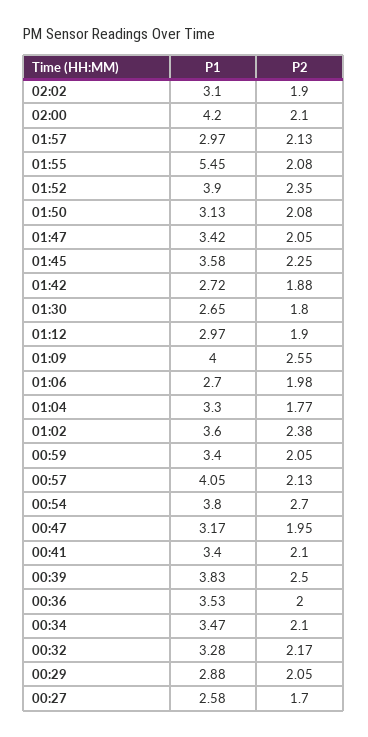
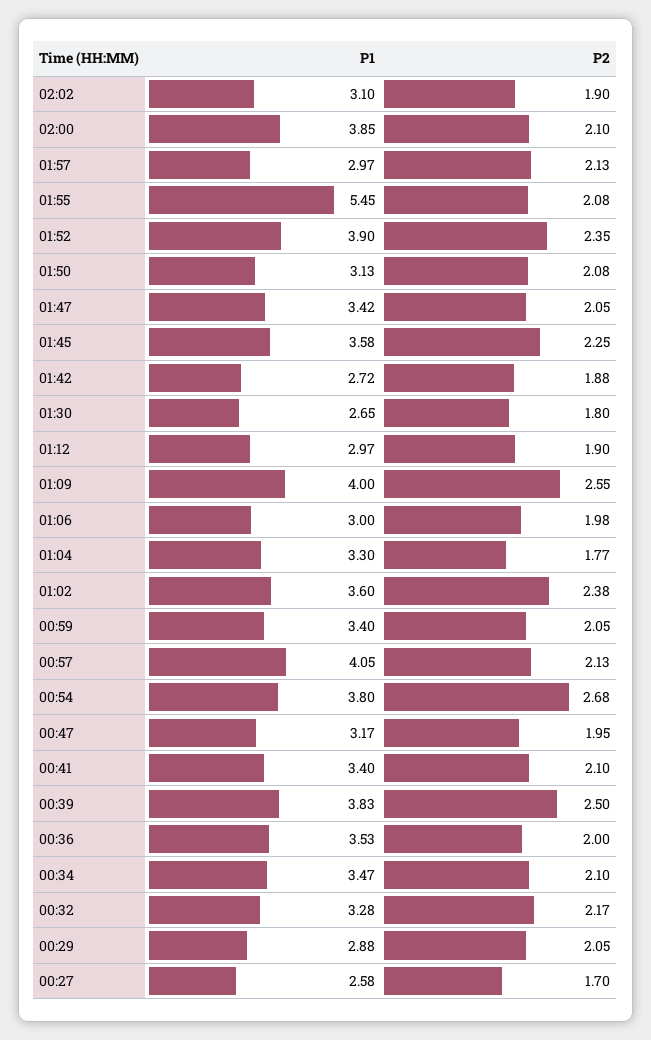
  {
    "P1": {
      "02:02": 3.1,
-     "02:00": 4.2,
+     "02:00": 3.85,
      "01:57": 2.97,
      "01:55": 5.45,
      "01:52": 3.9,
      "01:50": 3.13,
      "01:47": 3.42,
      "01:45": 3.58,
      "01:42": 2.72,
      "01:30": 2.65,
      "01:12": 2.97,
      "01:09": 4,
-     "01:06": 2.7,
+     "01:06": 3,
      "01:04": 3.3,
      "01:02": 3.6,
      "00:59": 3.4,
      "00:57": 4.05,
      "00:54": 3.8,
      "00:47": 3.17,
      "00:41": 3.4,
      "00:39": 3.83,
      "00:36": 3.53,
      "00:34": 3.47,
      "00:32": 3.28,
      "00:29": 2.88,
      "00:27": 2.58
    },
    "P2": {
      "02:02": 1.9,
      "02:00": 2.1,
      "01:57": 2.13,
      "01:55": 2.08,
      "01:52": 2.35,
      "01:50": 2.08,
      "01:47": 2.05,
      "01:45": 2.25,
      "01:42": 1.88,
      "01:30": 1.8,
      "01:12": 1.9,
      "01:09": 2.55,
      "01:06": 1.98,
      "01:04": 1.77,
      "01:02": 2.38,
      "00:59": 2.05,
      "00:57": 2.13,
-     "00:54": 2.7,
+     "00:54": 2.68,
      "00:47": 1.95,
      "00:41": 2.1,
      "00:39": 2.5,
      "00:36": 2,
      "00:34": 2.1,
      "00:32": 2.17,
      "00:29": 2.05,
      "00:27": 1.7
    }
  }

